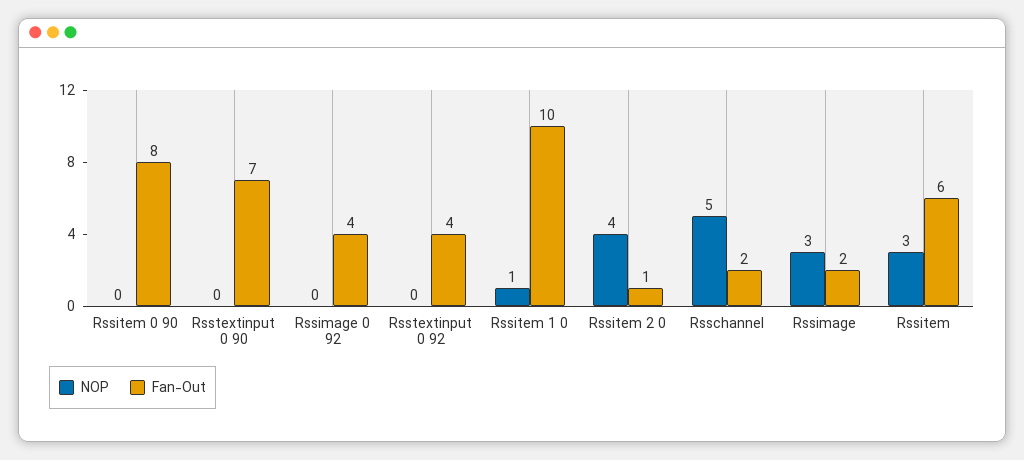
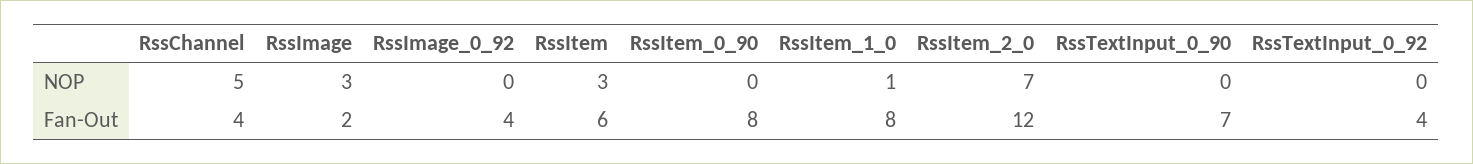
  {
    "NOP": {
      "Rssitem 0 90": 0,
      "Rsstextinput 0 90": 0,
      "Rssimage 0 92": 0,
      "Rsstextinput 0 92": 0,
      "Rssitem 1 0": 1,
-     "Rssitem 2 0": 4,
+     "Rssitem 2 0": 7,
      "Rsschannel": 5,
      "Rssimage": 3,
      "Rssitem": 3
    },
    "Fan-Out": {
      "Rssitem 0 90": 8,
      "Rsstextinput 0 90": 7,
      "Rssimage 0 92": 4,
      "Rsstextinput 0 92": 4,
-     "Rssitem 1 0": 10,
+     "Rssitem 1 0": 8,
-     "Rssitem 2 0": 1,
+     "Rssitem 2 0": 12,
-     "Rsschannel": 2,
+     "Rsschannel": 4,
      "Rssimage": 2,
      "Rssitem": 6
    }
  }

